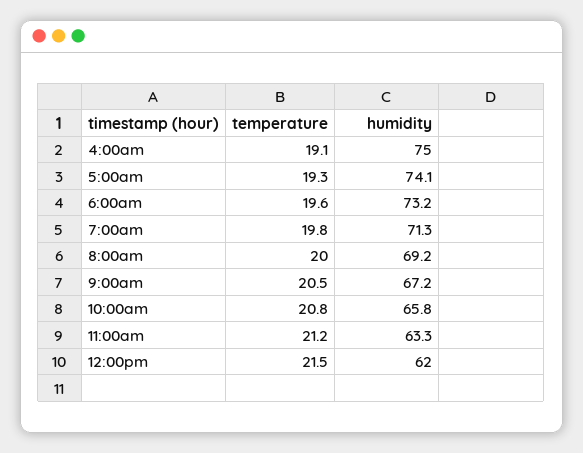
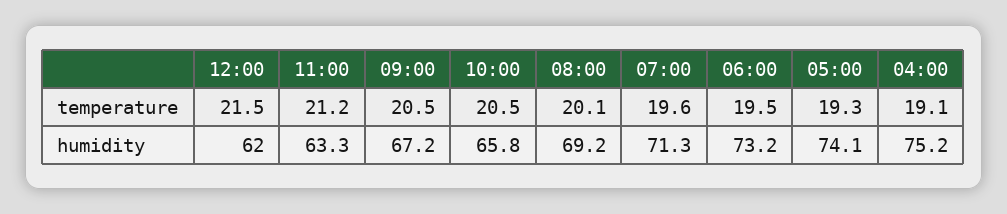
  {
    "temperature": {
      "4:00am": 19.1,
      "5:00am": 19.3,
-     "6:00am": 19.6,
+     "6:00am": 19.5,
-     "7:00am": 19.8,
+     "7:00am": 19.6,
-     "8:00am": 20,
+     "8:00am": 20.1,
      "9:00am": 20.5,
-     "10:00am": 20.8,
+     "10:00am": 20.5,
      "11:00am": 21.2,
      "12:00pm": 21.5
    },
    "humidity": {
-     "4:00am": 75,
+     "4:00am": 75.2,
      "5:00am": 74.1,
      "6:00am": 73.2,
      "7:00am": 71.3,
      "8:00am": 69.2,
      "9:00am": 67.2,
      "10:00am": 65.8,
      "11:00am": 63.3,
      "12:00pm": 62
    }
  }

